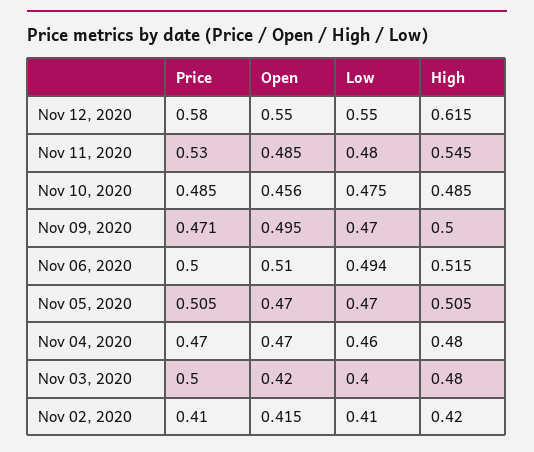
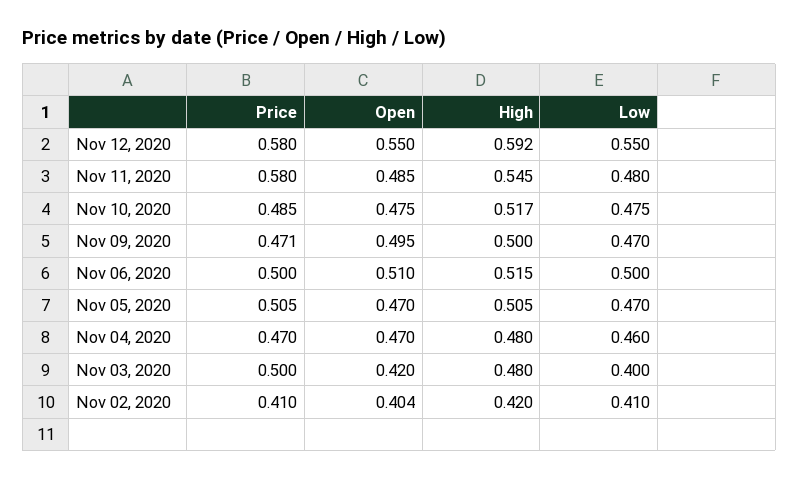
  {
    "Price": {
      "Nov 12, 2020": 0.58,
-     "Nov 11, 2020": 0.53,
+     "Nov 11, 2020": 0.58,
      "Nov 10, 2020": 0.485,
      "Nov 09, 2020": 0.471,
      "Nov 06, 2020": 0.5,
      "Nov 05, 2020": 0.505,
      "Nov 04, 2020": 0.47,
      "Nov 03, 2020": 0.5,
      "Nov 02, 2020": 0.41
    },
    "Open": {
      "Nov 12, 2020": 0.55,
      "Nov 11, 2020": 0.485,
-     "Nov 10, 2020": 0.456,
+     "Nov 10, 2020": 0.475,
      "Nov 09, 2020": 0.495,
      "Nov 06, 2020": 0.51,
      "Nov 05, 2020": 0.47,
      "Nov 04, 2020": 0.47,
      "Nov 03, 2020": 0.42,
-     "Nov 02, 2020": 0.415
+     "Nov 02, 2020": 0.404
    },
    "Low": {
      "Nov 12, 2020": 0.55,
      "Nov 11, 2020": 0.48,
      "Nov 10, 2020": 0.475,
      "Nov 09, 2020": 0.47,
-     "Nov 06, 2020": 0.494,
+     "Nov 06, 2020": 0.5,
      "Nov 05, 2020": 0.47,
      "Nov 04, 2020": 0.46,
      "Nov 03, 2020": 0.4,
      "Nov 02, 2020": 0.41
    },
    "High": {
-     "Nov 12, 2020": 0.615,
+     "Nov 12, 2020": 0.592,
      "Nov 11, 2020": 0.545,
-     "Nov 10, 2020": 0.485,
+     "Nov 10, 2020": 0.517,
      "Nov 09, 2020": 0.5,
      "Nov 06, 2020": 0.515,
      "Nov 05, 2020": 0.505,
      "Nov 04, 2020": 0.48,
      "Nov 03, 2020": 0.48,
      "Nov 02, 2020": 0.42
    }
  }

